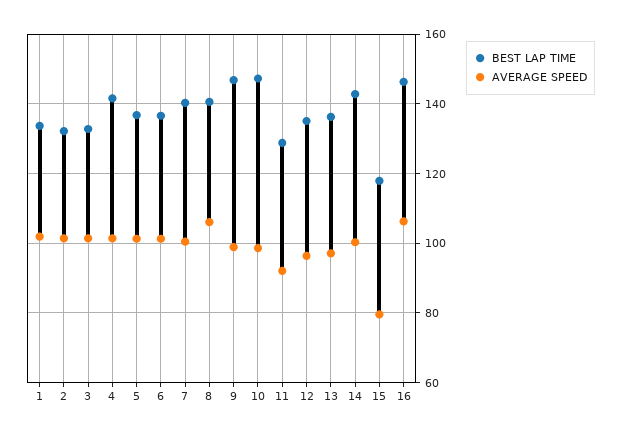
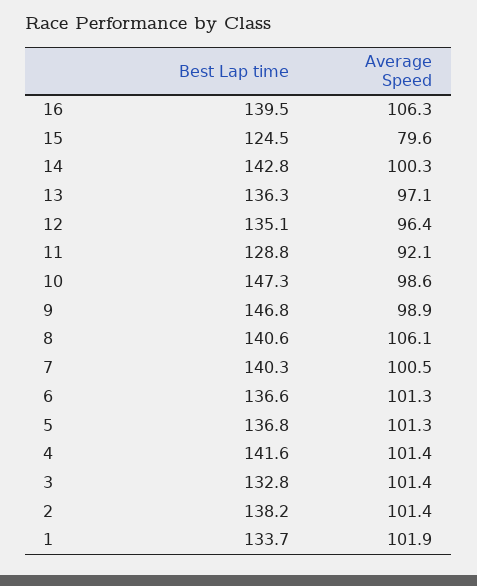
  {
    "BEST LAP TIME": {
      "1": 133.7,
-     "2": 132,
+     "2": 138.2,
      "3": 132.8,
      "4": 141.6,
      "5": 136.8,
      "6": 136.6,
      "7": 140.3,
      "8": 140.6,
      "9": 146.8,
      "10": 147.3,
      "11": 128.8,
      "12": 135.1,
      "13": 136.3,
      "14": 142.8,
-     "15": 118,
+     "15": 124.5,
-     "16": 146
+     "16": 139.5
    },
    "AVERAGE SPEED": {
      "1": 101.9,
      "2": 101.4,
      "3": 101.4,
      "4": 101.4,
      "5": 101.3,
      "6": 101.3,
      "7": 100.5,
      "8": 106.1,
      "9": 98.9,
      "10": 98.6,
      "11": 92.1,
      "12": 96.4,
      "13": 97.1,
      "14": 100.3,
      "15": 79.6,
      "16": 106.3
    }
  }

